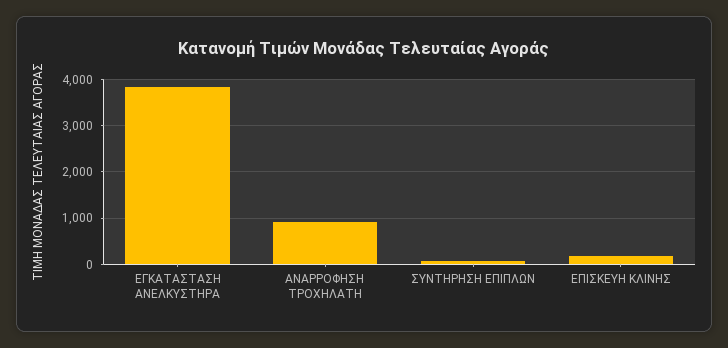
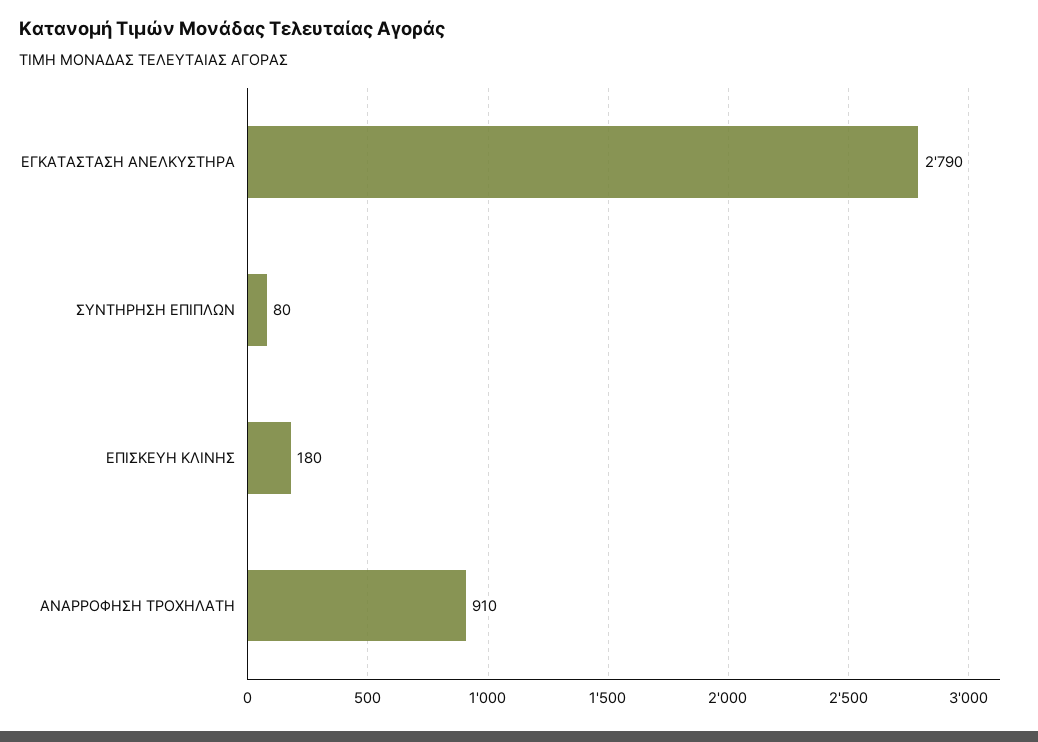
  {
-   "ΕΓΚΑΤΑΣΤΑΣΗ ΑΝΕΛΚΥΣΤΗΡΑ": 3800,
+   "ΕΓΚΑΤΑΣΤΑΣΗ ΑΝΕΛΚΥΣΤΗΡΑ": 2790,
    "ΑΝΑΡΡΟΦΗΣΗ ΤΡΟΧΗΛΑΤΗ": 910,
    "ΣΥΝΤΗΡΗΣΗ ΕΠΙΠΛΩΝ": 80,
    "ΕΠΙΣΚΕΥΗ ΚΛΙΝΗΣ": 180
  }

